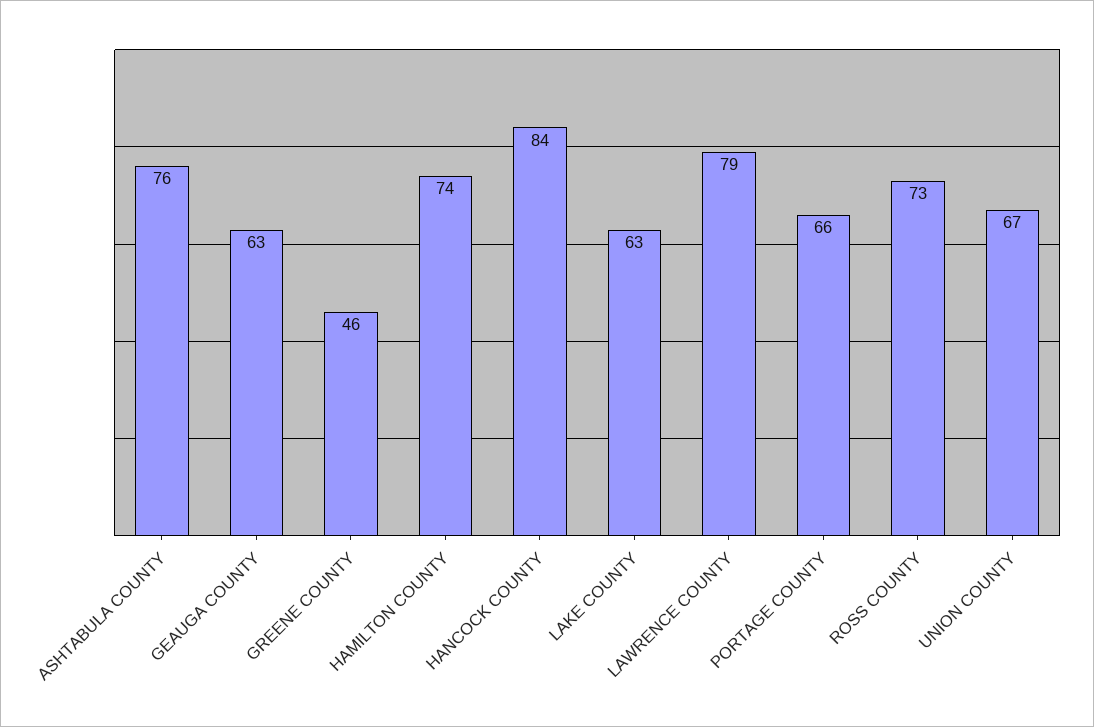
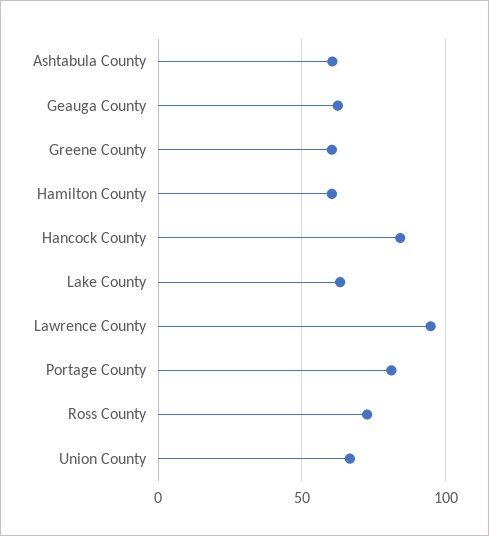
  {
-   "ASHTABULA COUNTY": 76,
+   "ASHTABULA COUNTY": 60,
    "GEAUGA COUNTY": 63,
-   "GREENE COUNTY": 46,
+   "GREENE COUNTY": 60,
-   "HAMILTON COUNTY": 74,
+   "HAMILTON COUNTY": 60,
    "HANCOCK COUNTY": 84,
    "LAKE COUNTY": 63,
-   "LAWRENCE COUNTY": 79,
+   "LAWRENCE COUNTY": 95,
-   "PORTAGE COUNTY": 66,
+   "PORTAGE COUNTY": 80,
    "ROSS COUNTY": 73,
    "UNION COUNTY": 67
  }

